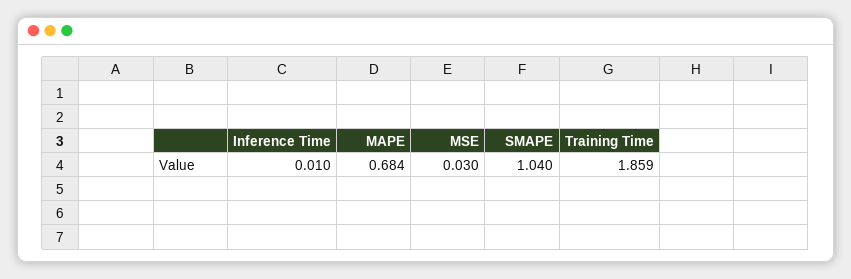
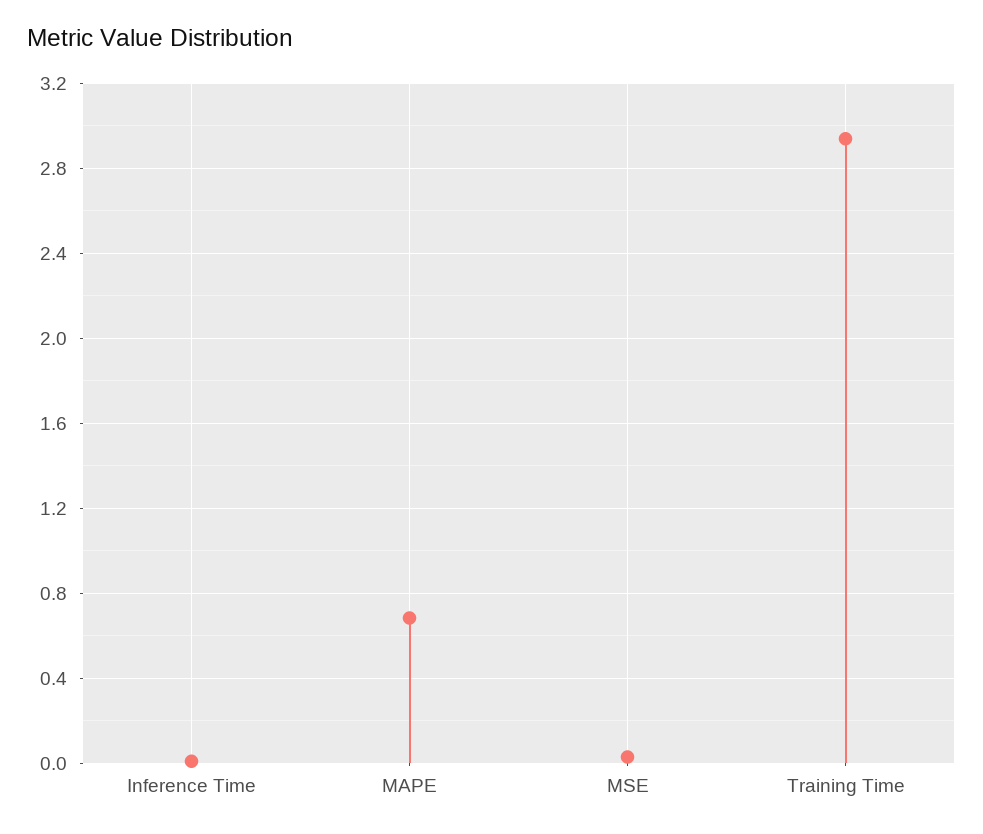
  {
    "Inference Time": 0.01,
    "MAPE": 0.684,
    "MSE": 0.03,
-   "SMAPE": 1.04,
-   "Training Time": 1.859
+   "Training Time": 2.95
  }

